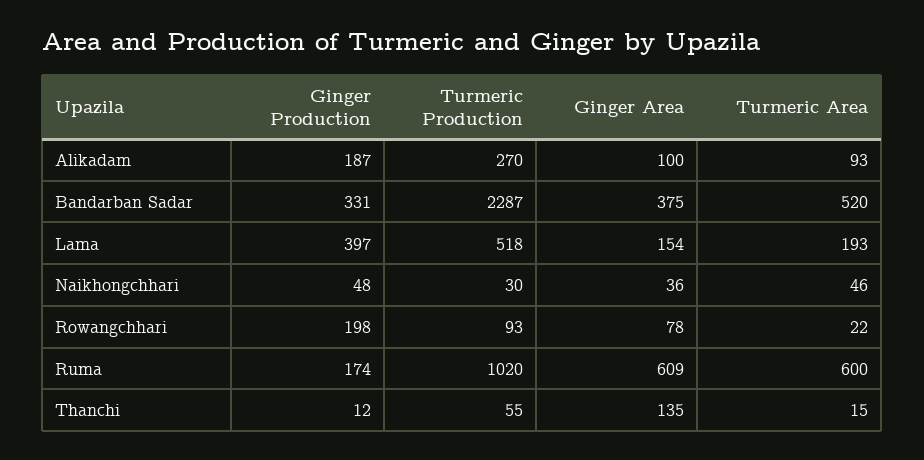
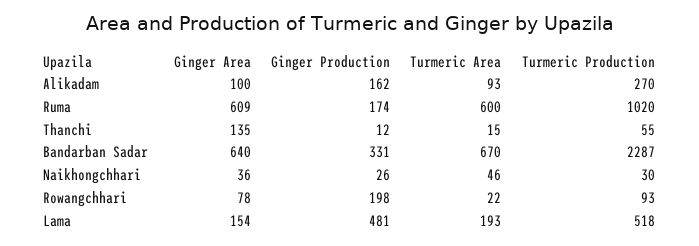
  {
    "Ginger Production": {
-     "Alikadam": 187,
+     "Alikadam": 162,
      "Bandarban Sadar": 331,
-     "Lama": 397,
+     "Lama": 481,
-     "Naikhongchhari": 48,
+     "Naikhongchhari": 26,
      "Rowangchhari": 198,
      "Ruma": 174,
      "Thanchi": 12
    },
    "Turmeric Production": {
      "Alikadam": 270,
      "Bandarban Sadar": 2287,
      "Lama": 518,
      "Naikhongchhari": 30,
      "Rowangchhari": 93,
      "Ruma": 1020,
      "Thanchi": 55
    },
    "Ginger Area": {
      "Alikadam": 100,
-     "Bandarban Sadar": 375,
+     "Bandarban Sadar": 640,
      "Lama": 154,
      "Naikhongchhari": 36,
      "Rowangchhari": 78,
      "Ruma": 609,
      "Thanchi": 135
    },
    "Turmeric Area": {
      "Alikadam": 93,
-     "Bandarban Sadar": 520,
+     "Bandarban Sadar": 670,
      "Lama": 193,
      "Naikhongchhari": 46,
      "Rowangchhari": 22,
      "Ruma": 600,
      "Thanchi": 15
    }
  }

